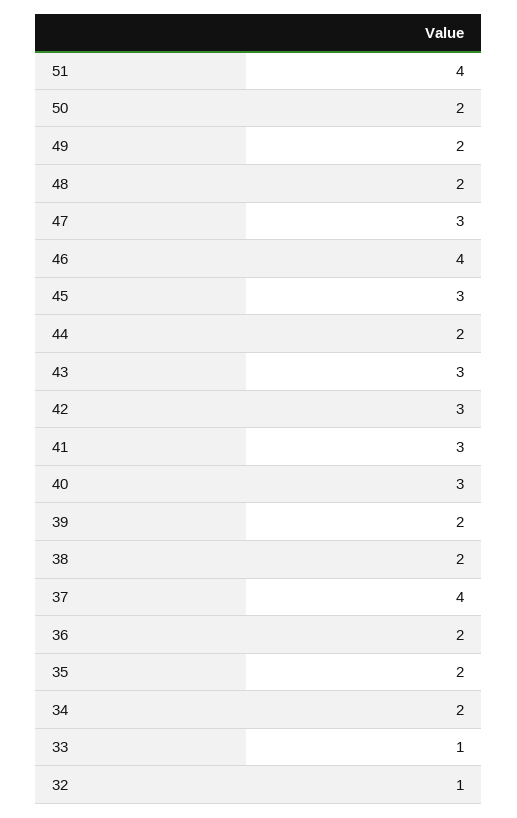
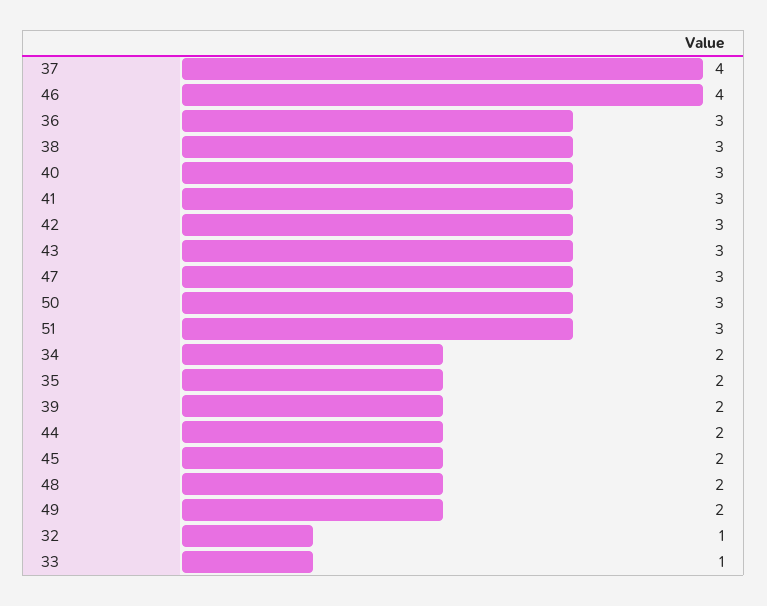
  {
-   "51": 4,
+   "51": 3,
-   "50": 2,
+   "50": 3,
    "49": 2,
    "48": 2,
    "47": 3,
    "46": 4,
-   "45": 3,
+   "45": 2,
    "44": 2,
    "43": 3,
    "42": 3,
    "41": 3,
    "40": 3,
    "39": 2,
-   "38": 2,
+   "38": 3,
    "37": 4,
-   "36": 2,
+   "36": 3,
    "35": 2,
    "34": 2,
    "33": 1,
    "32": 1
  }

